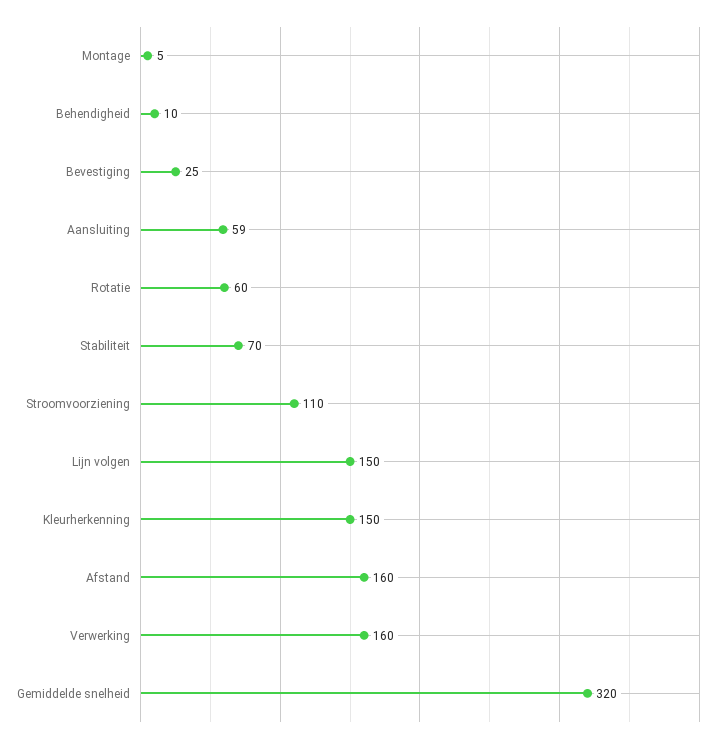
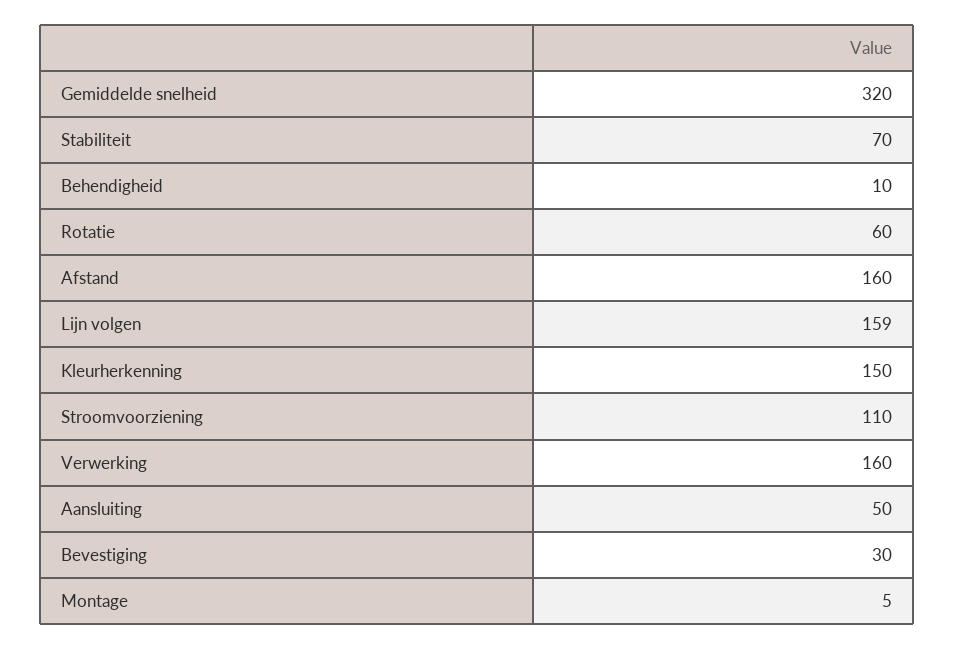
  {
    "Montage": 5,
    "Behendigheid": 10,
-   "Bevestiging": 25,
+   "Bevestiging": 30,
-   "Aansluiting": 59,
+   "Aansluiting": 50,
    "Rotatie": 60,
    "Stabiliteit": 70,
    "Stroomvoorziening": 110,
-   "Lijn volgen": 150,
+   "Lijn volgen": 159,
    "Kleurherkenning": 150,
    "Afstand": 160,
    "Verwerking": 160,
    "Gemiddelde snelheid": 320
  }

